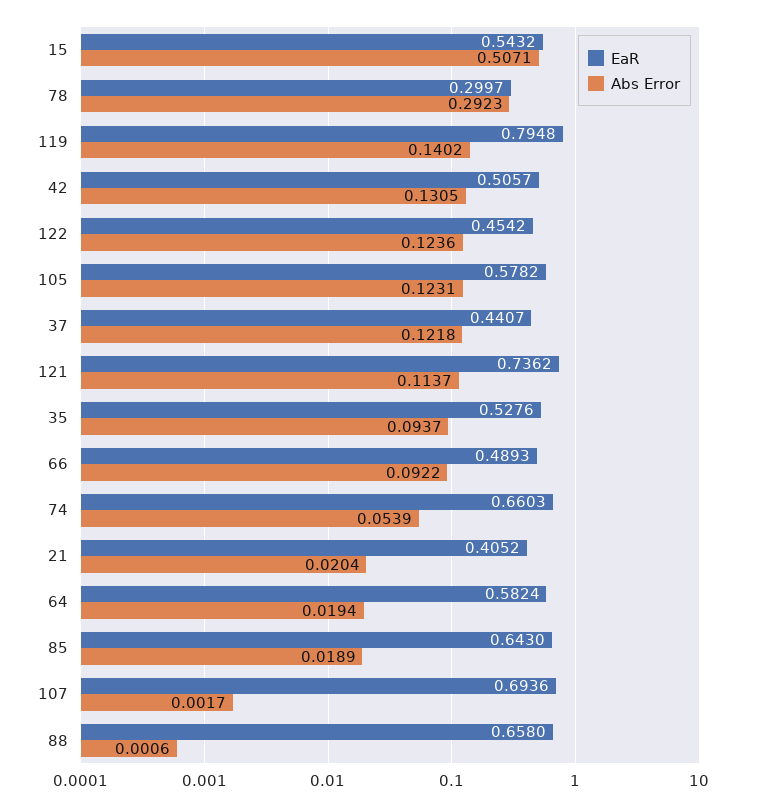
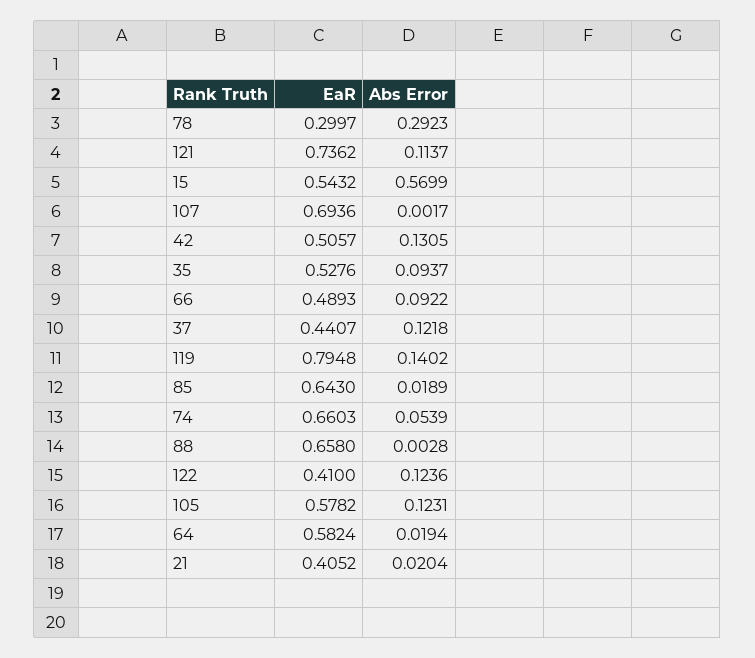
  {
    "EaR": {
      "15": 0.5432,
      "78": 0.2997,
      "119": 0.7948,
      "42": 0.5057,
-     "122": 0.4542,
+     "122": 0.41,
      "105": 0.5782,
      "37": 0.4407,
      "121": 0.7362,
      "35": 0.5276,
      "66": 0.4893,
      "74": 0.6603,
      "21": 0.4052,
      "64": 0.5824,
      "85": 0.643,
      "107": 0.6936,
      "88": 0.658
    },
    "Abs Error": {
-     "15": 0.5071,
+     "15": 0.5699,
      "78": 0.2923,
      "119": 0.1402,
      "42": 0.1305,
      "122": 0.1236,
      "105": 0.1231,
      "37": 0.1218,
      "121": 0.1137,
      "35": 0.0937,
      "66": 0.0922,
      "74": 0.0539,
      "21": 0.0204,
      "64": 0.0194,
      "85": 0.0189,
      "107": 0.0017,
-     "88": 0.0006
+     "88": 0.0028
    }
  }

